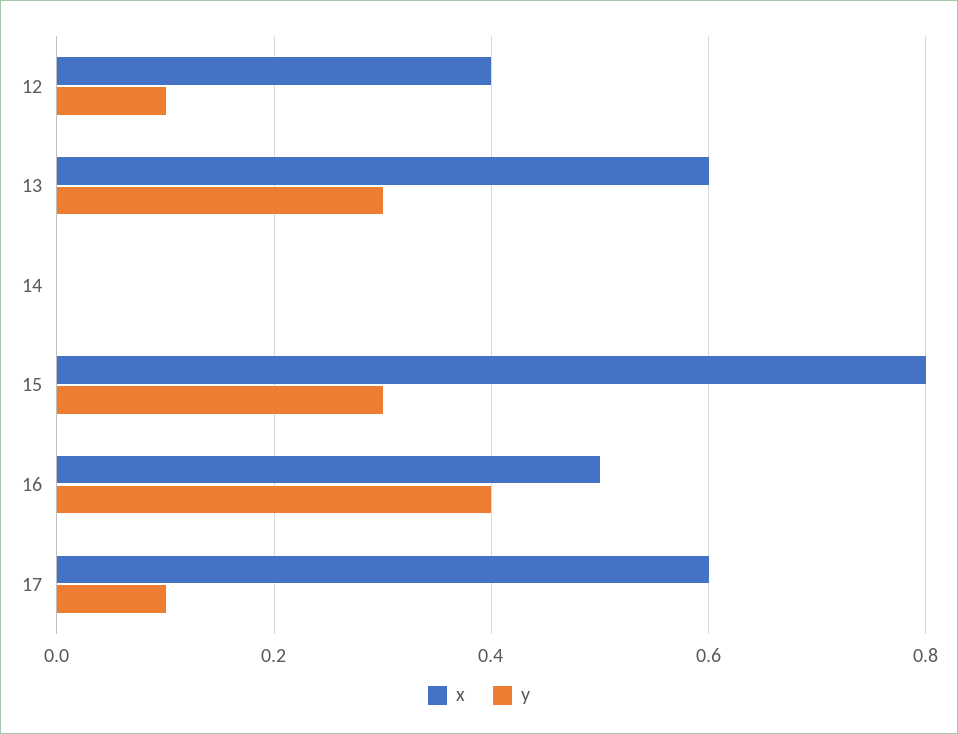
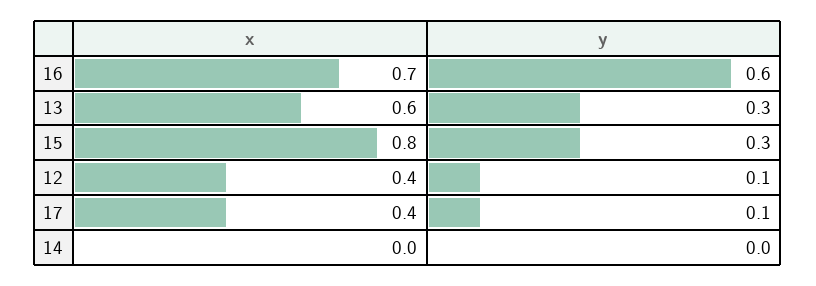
  {
    "x": {
      "12": 0.4,
      "13": 0.6,
      "14": 0,
      "15": 0.8,
-     "16": 0.5,
+     "16": 0.7,
-     "17": 0.6
+     "17": 0.4
    },
    "y": {
      "12": 0.1,
      "13": 0.3,
      "14": 0,
      "15": 0.3,
-     "16": 0.4,
+     "16": 0.6,
      "17": 0.1
    }
  }

